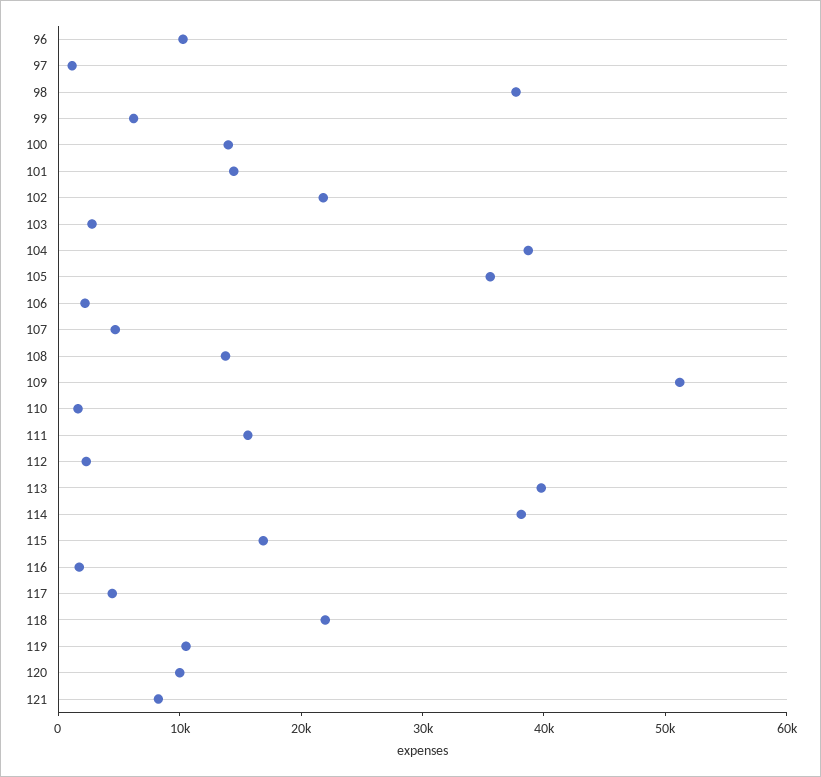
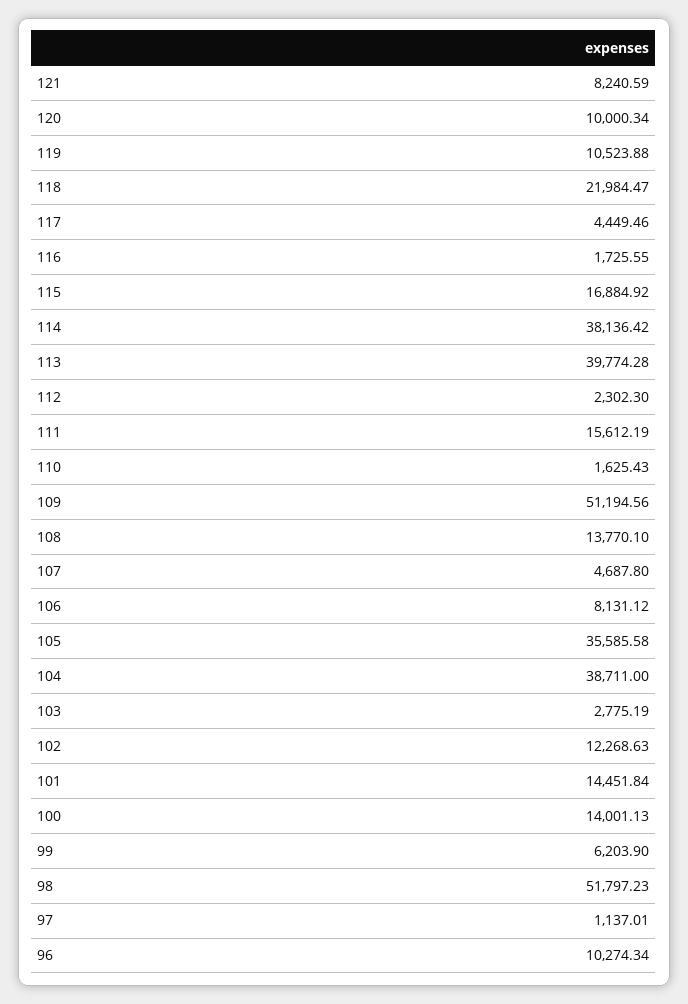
  {
    "96": 10274.34,
    "97": 1137.01,
-   "98": 38000,
+   "98": 51797.23,
    "99": 6203.9,
    "100": 14001.13,
    "101": 14451.84,
-   "102": 22000,
+   "102": 12268.63,
    "103": 2775.19,
    "104": 38711,
    "105": 35585.58,
-   "106": 2000,
+   "106": 8131.12,
    "107": 4687.8,
    "108": 13770.1,
    "109": 51194.56,
    "110": 1625.43,
    "111": 15612.19,
    "112": 2302.3,
    "113": 39774.28,
    "114": 38136.42,
    "115": 16884.92,
    "116": 1725.55,
    "117": 4449.46,
    "118": 21984.47,
    "119": 10523.88,
    "120": 10000.34,
    "121": 8240.59
  }

